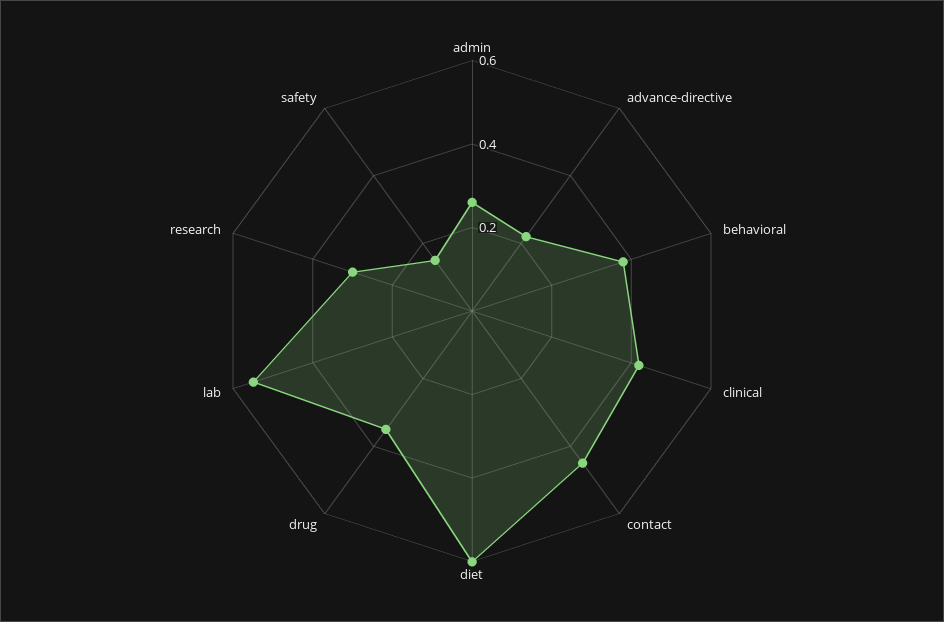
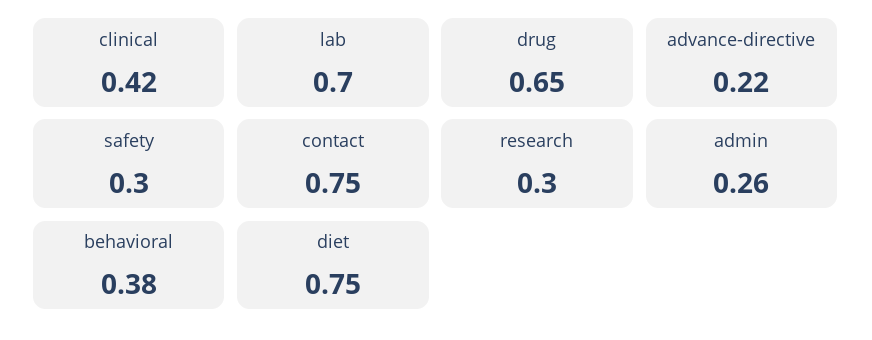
  {
    "admin": 0.26,
    "advance-directive": 0.22,
    "behavioral": 0.38,
    "clinical": 0.42,
-   "contact": 0.45,
+   "contact": 0.75,
-   "diet": 0.6,
+   "diet": 0.75,
-   "drug": 0.35,
+   "drug": 0.65,
-   "lab": 0.55,
+   "lab": 0.7,
    "research": 0.3,
-   "safety": 0.15
+   "safety": 0.3
  }

